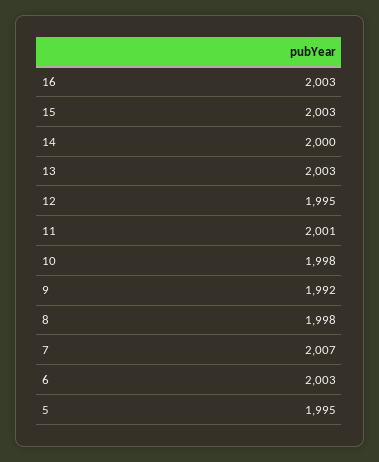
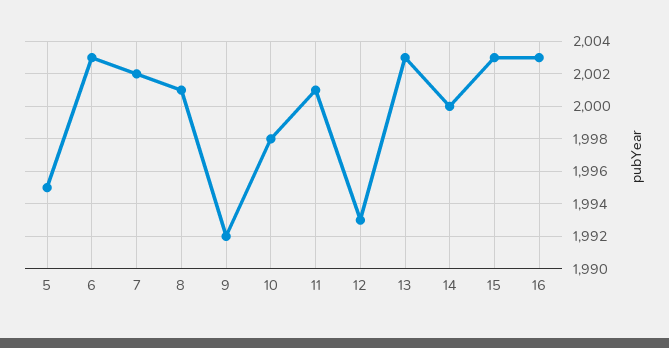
  {
    "16": 2003,
    "15": 2003,
    "14": 2000,
    "13": 2003,
-   "12": 1995,
+   "12": 1993,
    "11": 2001,
    "10": 1998,
    "9": 1992,
-   "8": 1998,
+   "8": 2001,
-   "7": 2007,
+   "7": 2002,
    "6": 2003,
    "5": 1995
  }

